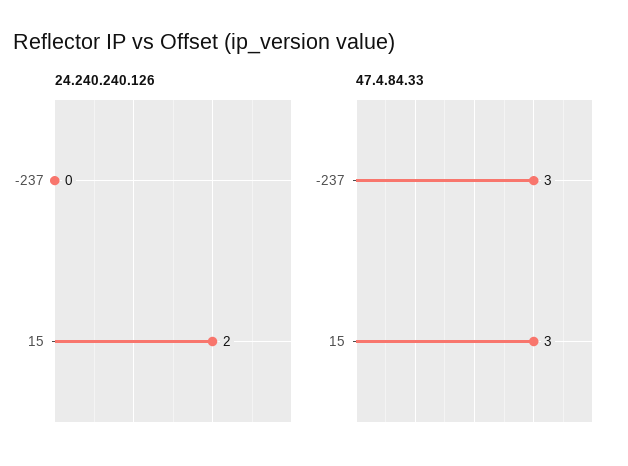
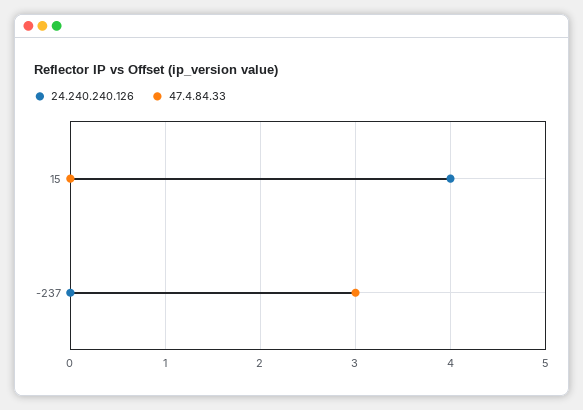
  {
    "24.240.240.126": {
      "-237": 0,
-     "15": 2
+     "15": 4
    },
    "47.4.84.33": {
      "-237": 3,
-     "15": 3
+     "15": 0
    }
  }

